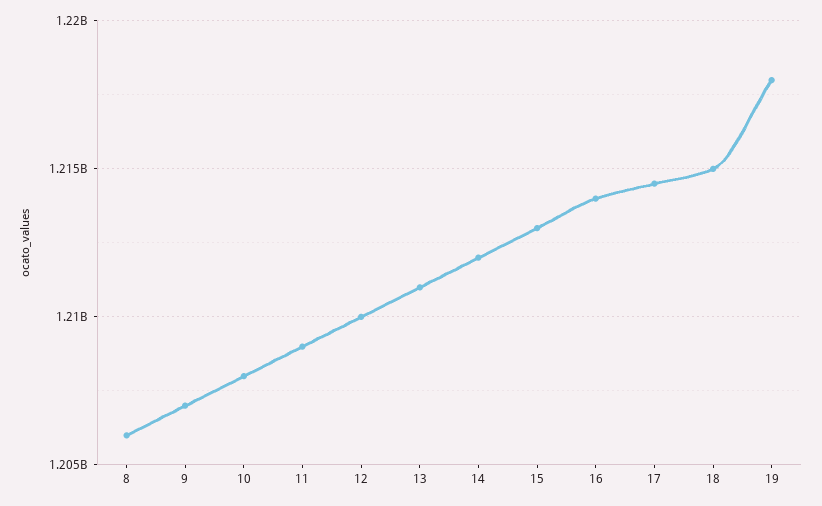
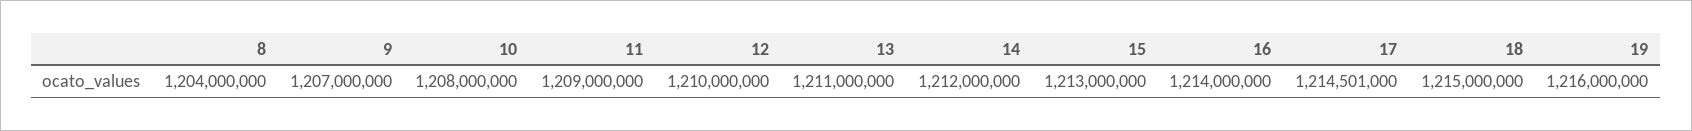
  {
-   "8": 1206000000,
+   "8": 1204000000,
    "9": 1207000000,
    "10": 1208000000,
    "11": 1209000000,
    "12": 1210000000,
    "13": 1211000000,
    "14": 1212000000,
    "15": 1213000000,
    "16": 1214000000,
    "17": 1214501000,
    "18": 1215000000,
-   "19": 1218000000
+   "19": 1216000000
  }

